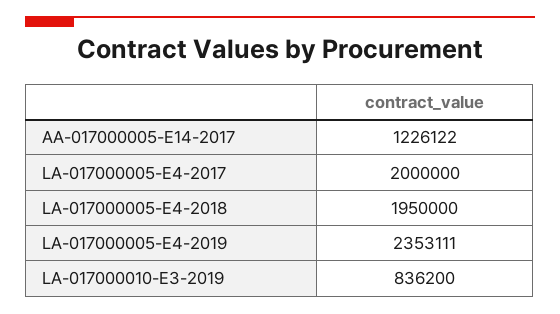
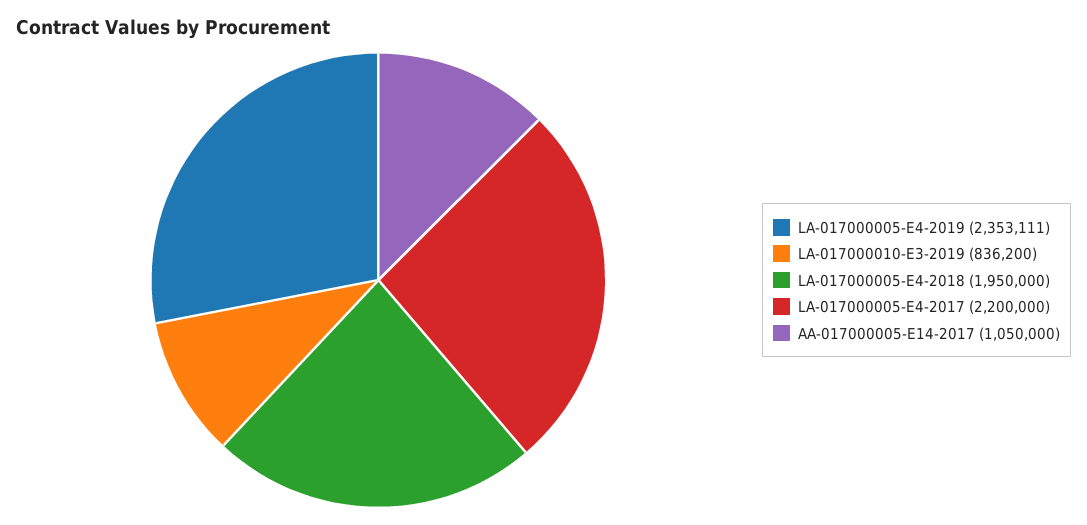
  {
-   "AA-017000005-E14-2017": 1226122,
+   "AA-017000005-E14-2017": 1050000,
-   "LA-017000005-E4-2017": 2000000,
+   "LA-017000005-E4-2017": 2200000,
    "LA-017000005-E4-2018": 1950000,
    "LA-017000005-E4-2019": 2353111,
    "LA-017000010-E3-2019": 836200
  }

